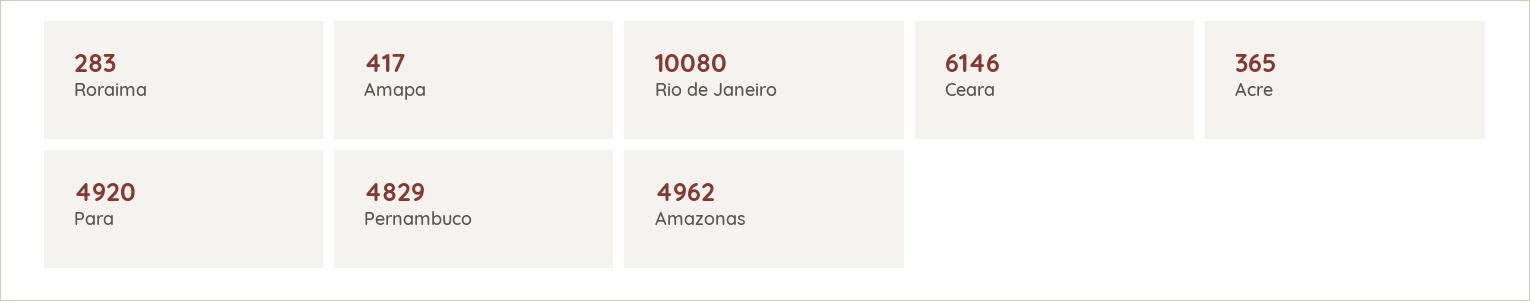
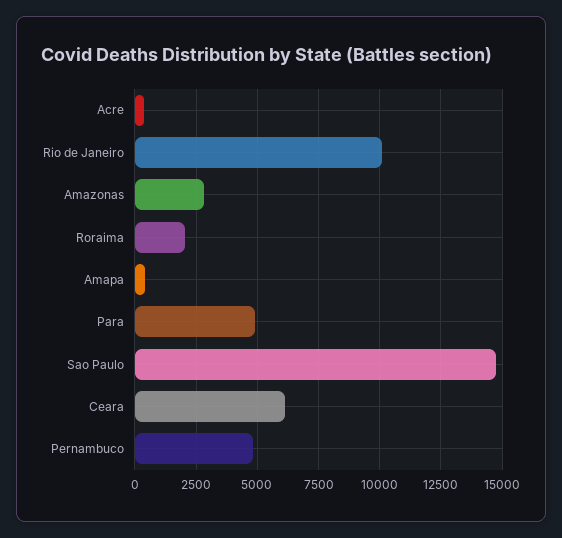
  {
-   "Roraima": 283,
+   "Roraima": 2000,
    "Amapa": 417,
    "Rio de Janeiro": 10080,
    "Ceara": 6146,
    "Acre": 365,
    "Para": 4920,
    "Pernambuco": 4829,
-   "Amazonas": 4962
+   "Amazonas": 2750,
+   "Sao Paulo": 14750
  }

